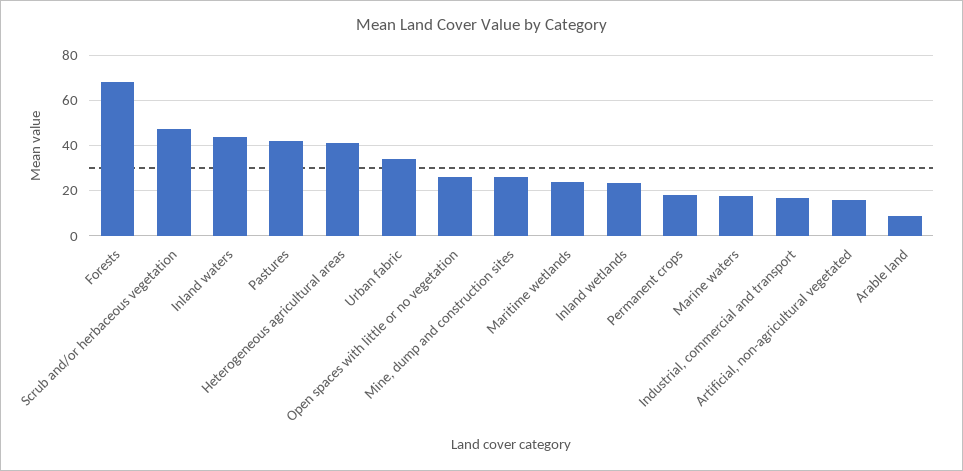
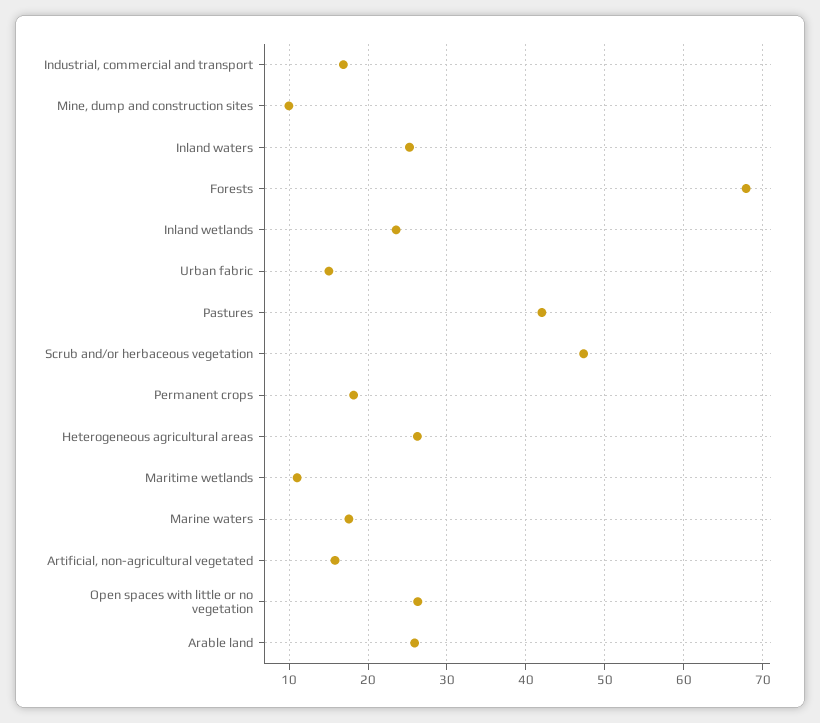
  {
    "Forests": 68,
    "Scrub and/or herbaceous vegetation": 47,
-   "Inland waters": 45,
+   "Inland waters": 25,
    "Pastures": 42,
-   "Heterogeneous agricultural areas": 40,
+   "Heterogeneous agricultural areas": 26,
-   "Urban fabric": 35,
+   "Urban fabric": 15,
    "Open spaces with little or no vegetation": 26,
-   "Mine, dump and construction sites": 25,
+   "Mine, dump and construction sites": 10,
-   "Maritime wetlands": 25,
+   "Maritime wetlands": 11,
    "Inland wetlands": 24,
    "Permanent crops": 18,
    "Marine waters": 18,
    "Industrial, commercial and transport": 17,
    "Artificial, non-agricultural vegetated": 16,
-   "Arable land": 10
+   "Arable land": 26
  }

